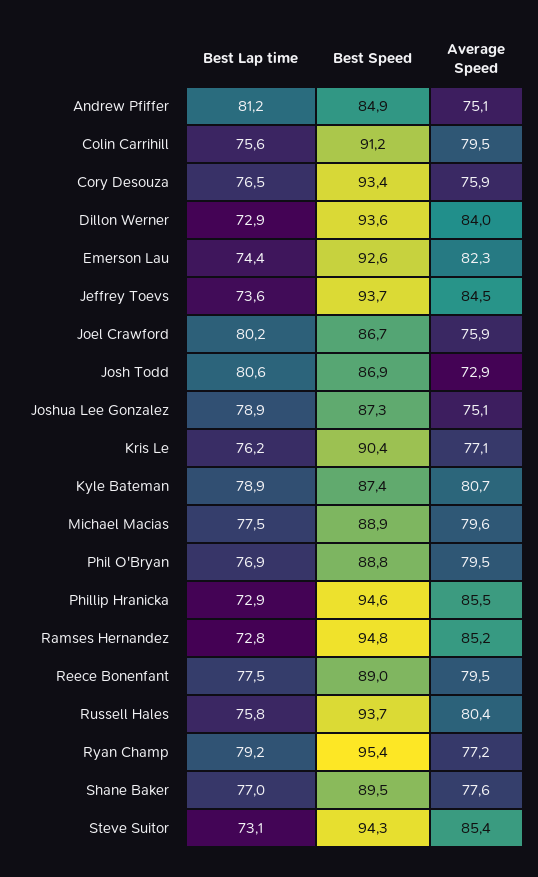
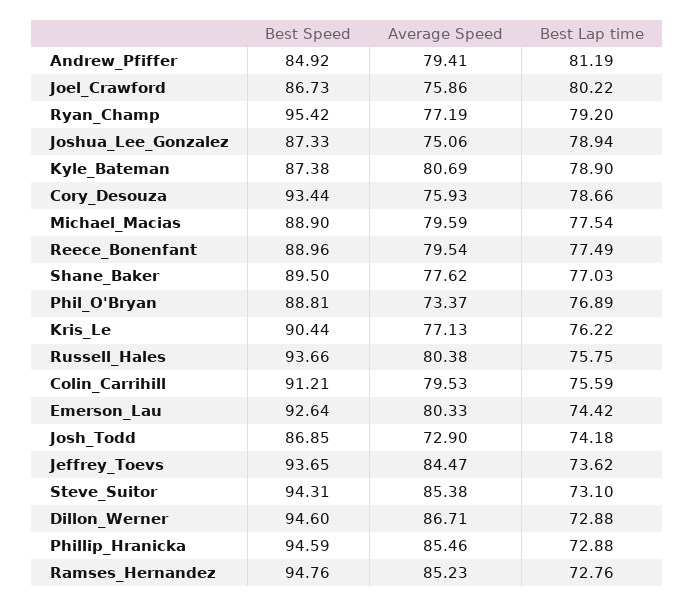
  {
    "Best Lap time": {
      "Andrew Pfiffer": 81.19,
      "Colin Carrihill": 75.59,
-     "Cory Desouza": 76.5,
+     "Cory Desouza": 78.66,
      "Dillon Werner": 72.88,
      "Emerson Lau": 74.42,
      "Jeffrey Toevs": 73.62,
      "Joel Crawford": 80.22,
-     "Josh Todd": 80.6,
+     "Josh Todd": 74.18,
      "Joshua Lee Gonzalez": 78.94,
      "Kris Le": 76.22,
      "Kyle Bateman": 78.9,
      "Michael Macias": 77.54,
      "Phil O'Bryan": 76.89,
      "Phillip Hranicka": 72.88,
      "Ramses Hernandez": 72.76,
      "Reece Bonenfant": 77.49,
      "Russell Hales": 75.75,
      "Ryan Champ": 79.2,
      "Shane Baker": 77.03,
      "Steve Suitor": 73.1
    },
    "Best Speed": {
      "Andrew Pfiffer": 84.92,
      "Colin Carrihill": 91.21,
      "Cory Desouza": 93.44,
-     "Dillon Werner": 93.6,
+     "Dillon Werner": 94.6,
      "Emerson Lau": 92.64,
      "Jeffrey Toevs": 93.65,
      "Joel Crawford": 86.73,
      "Josh Todd": 86.85,
      "Joshua Lee Gonzalez": 87.33,
      "Kris Le": 90.44,
      "Kyle Bateman": 87.38,
      "Michael Macias": 88.9,
      "Phil O'Bryan": 88.81,
      "Phillip Hranicka": 94.59,
      "Ramses Hernandez": 94.76,
      "Reece Bonenfant": 88.96,
      "Russell Hales": 93.66,
      "Ryan Champ": 95.42,
      "Shane Baker": 89.5,
      "Steve Suitor": 94.31
    },
    "Average Speed": {
-     "Andrew Pfiffer": 75.1,
+     "Andrew Pfiffer": 79.41,
      "Colin Carrihill": 79.53,
      "Cory Desouza": 75.93,
-     "Dillon Werner": 84,
+     "Dillon Werner": 86.71,
-     "Emerson Lau": 82.3,
+     "Emerson Lau": 80.33,
      "Jeffrey Toevs": 84.47,
      "Joel Crawford": 75.86,
      "Josh Todd": 72.9,
      "Joshua Lee Gonzalez": 75.06,
      "Kris Le": 77.13,
      "Kyle Bateman": 80.69,
      "Michael Macias": 79.59,
-     "Phil O'Bryan": 79.5,
+     "Phil O'Bryan": 73.37,
      "Phillip Hranicka": 85.46,
      "Ramses Hernandez": 85.23,
      "Reece Bonenfant": 79.54,
      "Russell Hales": 80.38,
      "Ryan Champ": 77.19,
      "Shane Baker": 77.62,
      "Steve Suitor": 85.38
    }
  }

